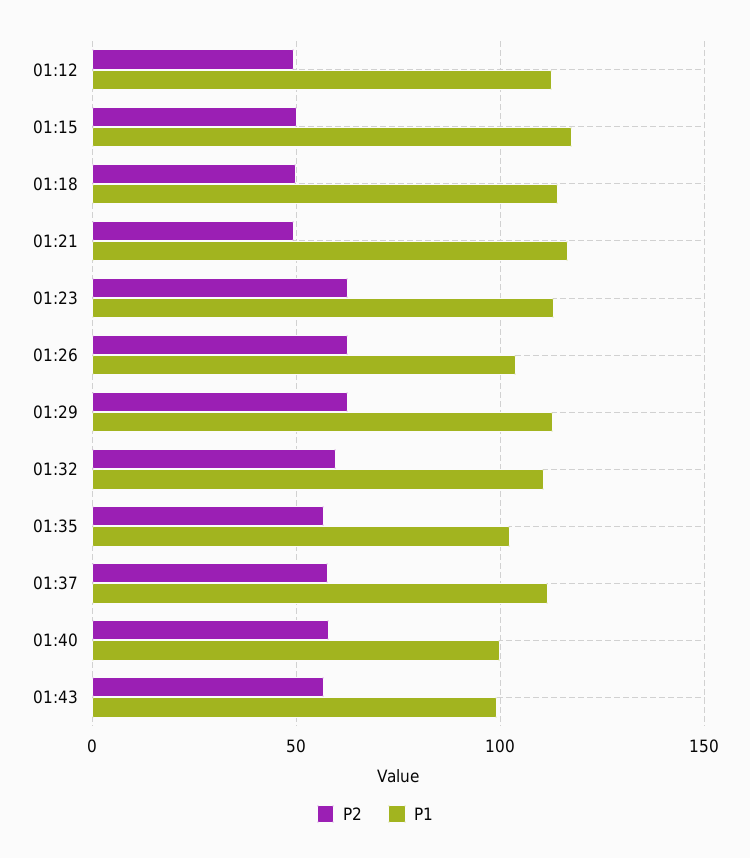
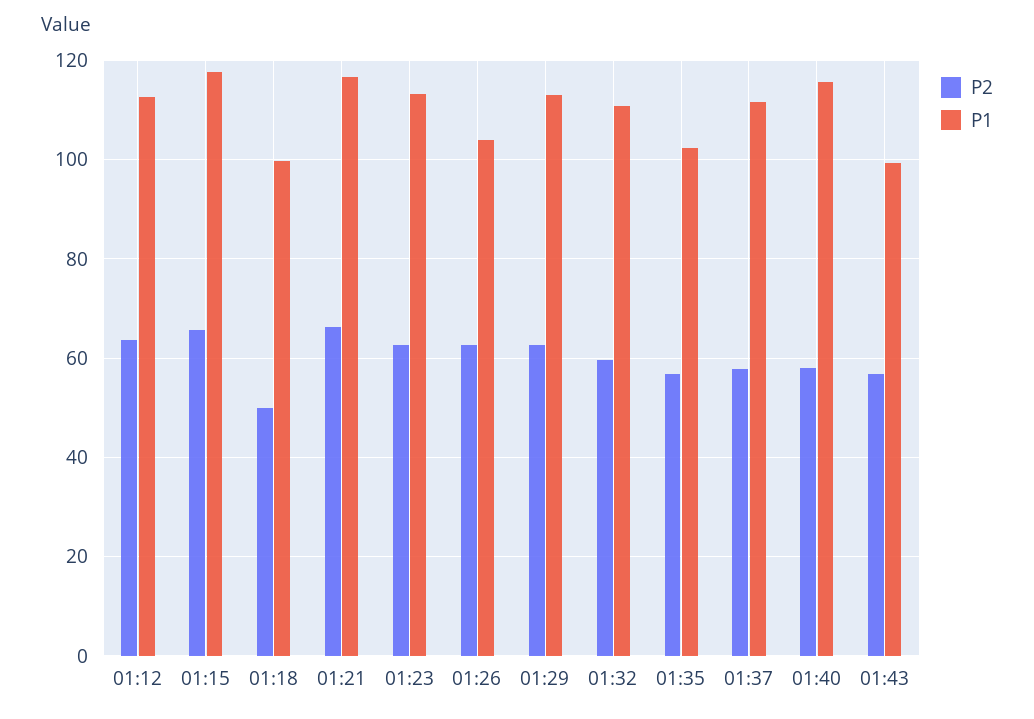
  {
    "P2": {
-     "01:12": 50,
+     "01:12": 64,
-     "01:15": 50,
+     "01:15": 66,
      "01:18": 50,
-     "01:21": 50,
+     "01:21": 66,
      "01:23": 62,
      "01:26": 62,
      "01:29": 62,
      "01:32": 60,
      "01:35": 56,
      "01:37": 58,
      "01:40": 58,
      "01:43": 56
    },
    "P1": {
      "01:12": 112,
      "01:15": 118,
-     "01:18": 115,
+     "01:18": 100,
      "01:21": 116,
      "01:23": 114,
      "01:26": 104,
      "01:29": 114,
      "01:32": 110,
      "01:35": 102,
      "01:37": 112,
-     "01:40": 100,
+     "01:40": 116,
      "01:43": 100
    }
  }

